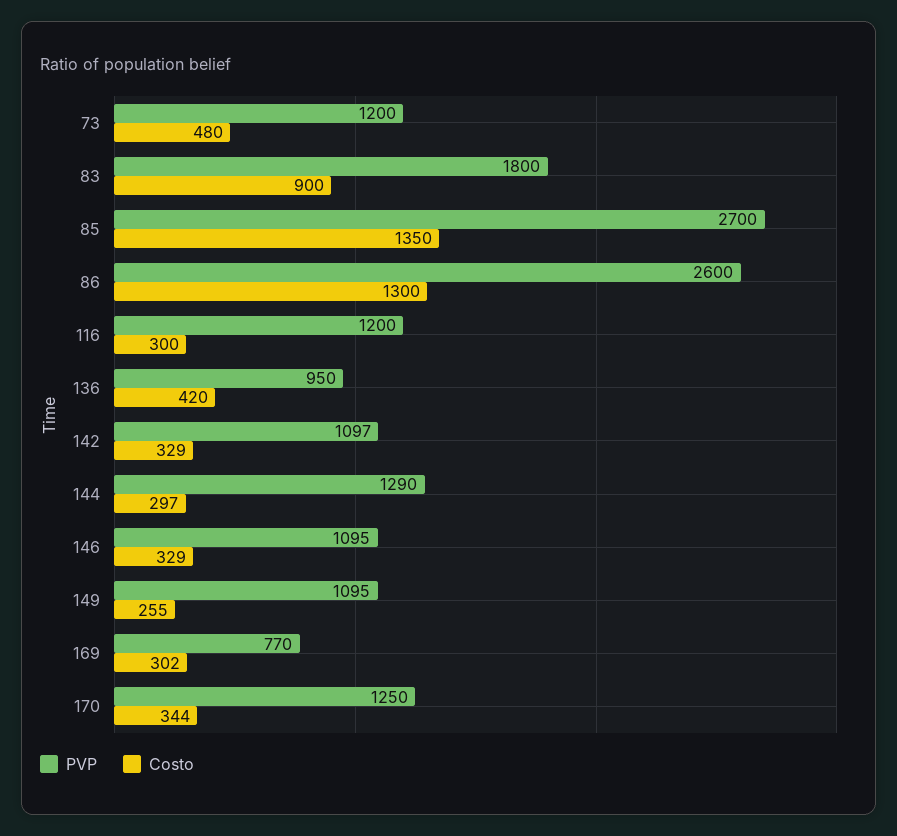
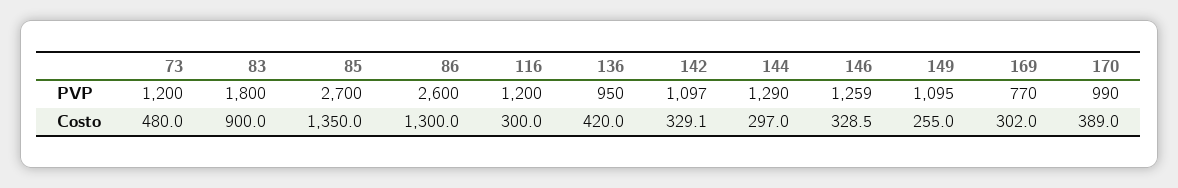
  {
    "PVP": {
      "73": 1200,
      "83": 1800,
      "85": 2700,
      "86": 2600,
      "116": 1200,
      "136": 950,
      "142": 1097,
      "144": 1290,
-     "146": 1095,
+     "146": 1259,
      "149": 1095,
      "169": 770,
-     "170": 1250
+     "170": 990
    },
    "Costo": {
      "73": 480,
      "83": 900,
      "85": 1350,
      "86": 1300,
      "116": 300,
      "136": 420,
      "142": 329.1,
      "144": 297,
      "146": 328.5,
      "149": 255,
      "169": 302,
-     "170": 344
+     "170": 389
    }
  }

